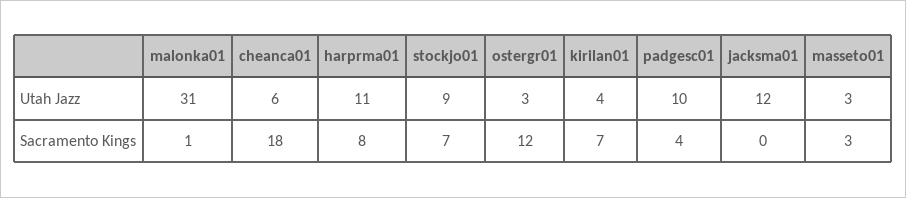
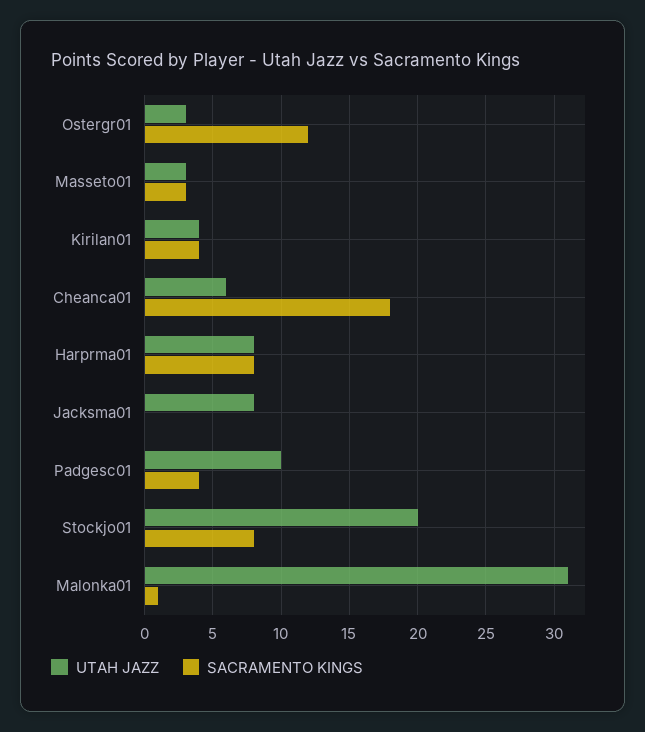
  {
    "Utah Jazz": {
      "malonka01": 31,
      "cheanca01": 6,
-     "harprma01": 11,
+     "harprma01": 8,
-     "stockjo01": 9,
+     "stockjo01": 20,
      "ostergr01": 3,
      "kirilan01": 4,
      "padgesc01": 10,
-     "jacksma01": 12,
+     "jacksma01": 8,
      "masseto01": 3
    },
    "Sacramento Kings": {
      "malonka01": 1,
      "cheanca01": 18,
      "harprma01": 8,
-     "stockjo01": 7,
+     "stockjo01": 8,
      "ostergr01": 12,
-     "kirilan01": 7,
+     "kirilan01": 4,
      "padgesc01": 4,
      "jacksma01": 0,
      "masseto01": 3
    }
  }

